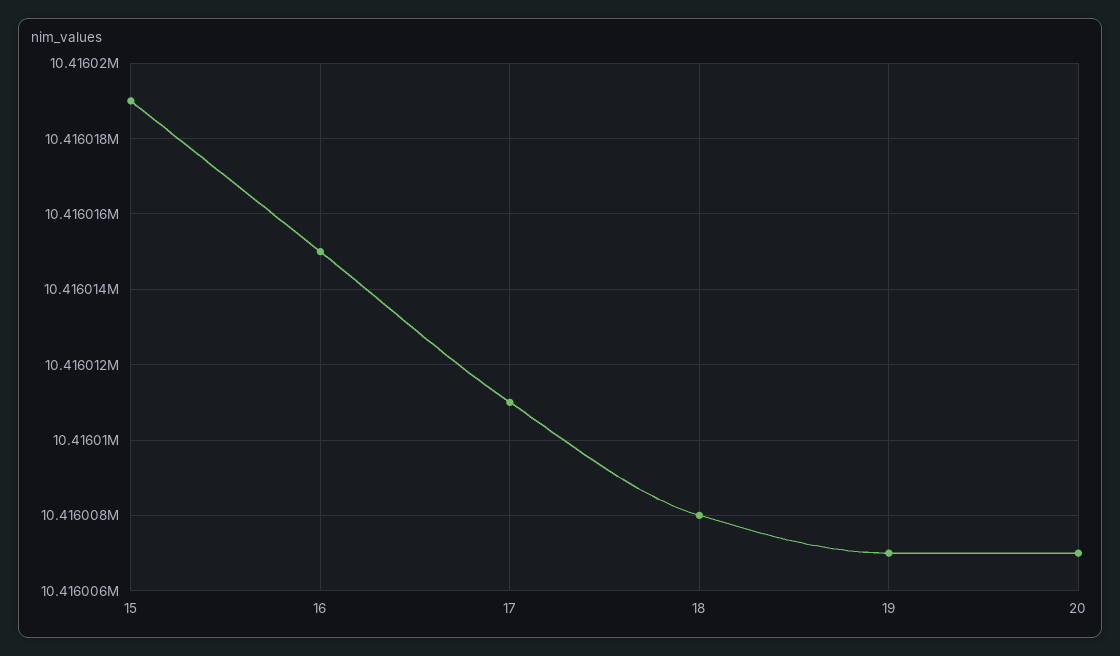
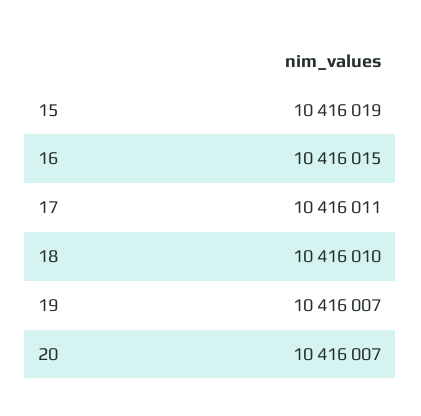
  {
    "15": 10416019,
    "16": 10416015,
    "17": 10416011,
-   "18": 10416008,
+   "18": 10416010,
    "19": 10416007,
    "20": 10416007
  }

